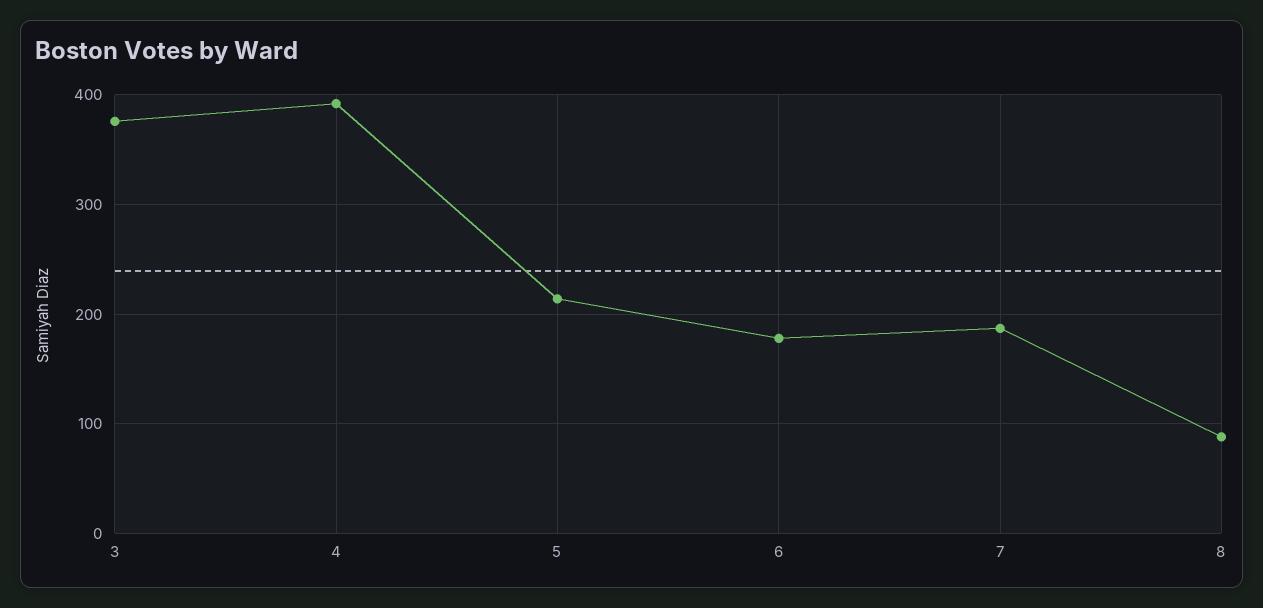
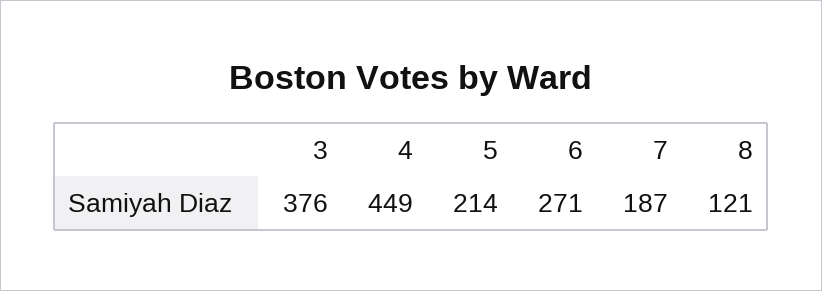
  {
    "3": 376,
-   "4": 390,
+   "4": 449,
    "5": 214,
-   "6": 180,
+   "6": 271,
    "7": 187,
-   "8": 90
+   "8": 121
  }

